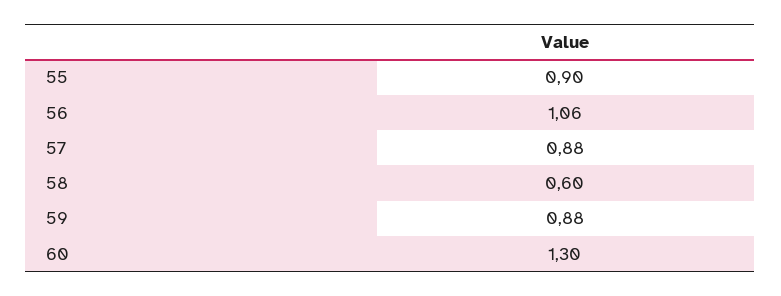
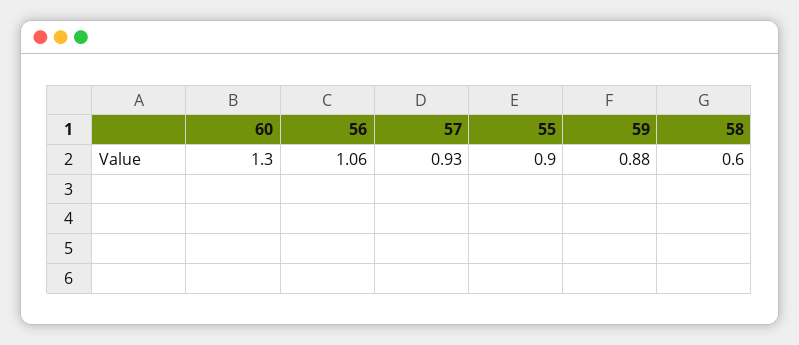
  {
    "55": 0.9,
    "56": 1.06,
-   "57": 0.88,
+   "57": 0.93,
    "58": 0.6,
    "59": 0.88,
    "60": 1.3
  }

